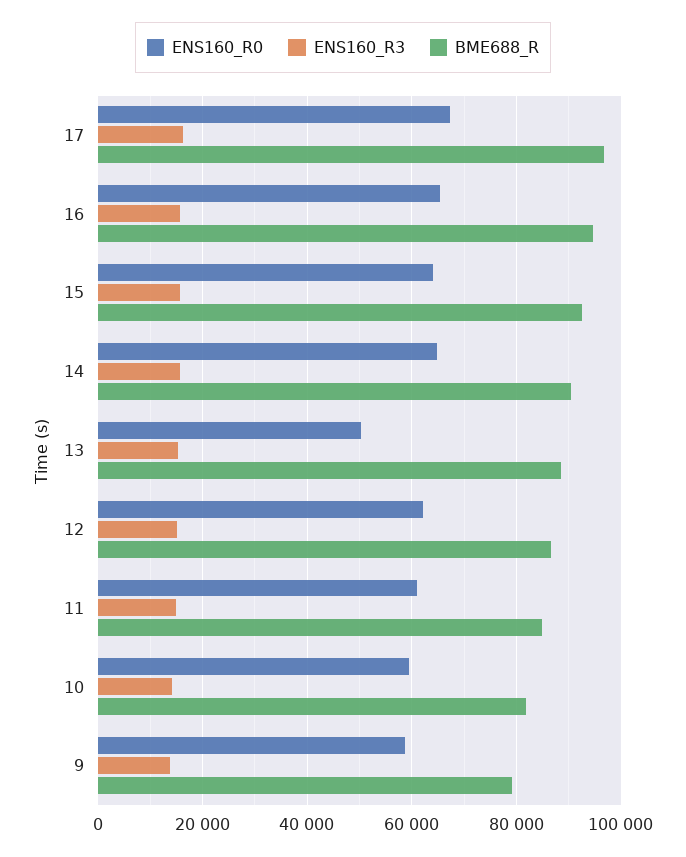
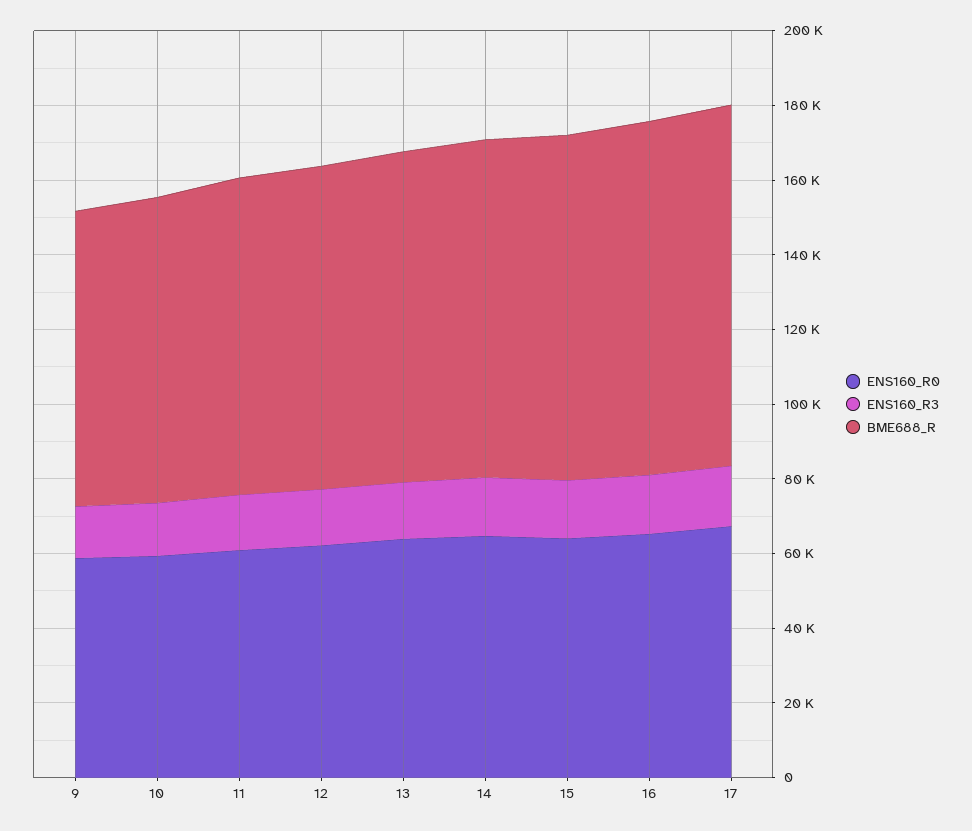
  {
    "ENS160_R0": {
      "17": 68000,
      "16": 66000,
      "15": 64000,
      "14": 64000,
-     "13": 50000,
+     "13": 65000,
      "12": 62000,
      "11": 60000,
      "10": 60000,
      "9": 58000
    },
    "ENS160_R3": {
      "17": 16000,
      "16": 16000,
      "15": 16000,
      "14": 16000,
      "13": 16000,
      "12": 16000,
      "11": 14000,
      "10": 14000,
      "9": 14000
    },
    "BME688_R": {
      "17": 96000,
      "16": 94000,
      "15": 92000,
      "14": 90000,
      "13": 88000,
      "12": 86000,
      "11": 84000,
      "10": 82000,
      "9": 80000
    }
  }

